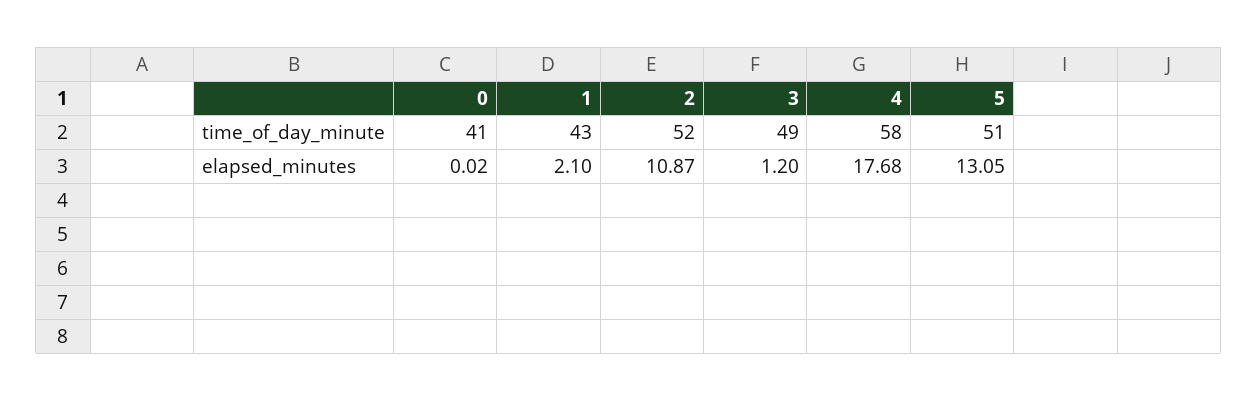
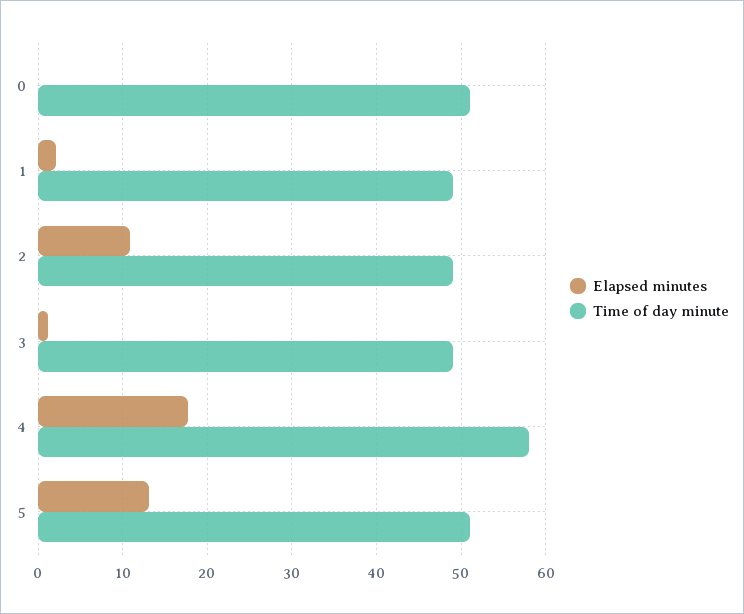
  {
    "time_of_day_minute": {
-     "0": 41,
+     "0": 51,
-     "1": 43,
+     "1": 49,
-     "2": 52,
+     "2": 49,
      "3": 49,
      "4": 58,
      "5": 51
    },
    "elapsed_minutes": {
      "0": 0.02,
      "1": 2.1,
      "2": 10.87,
      "3": 1.2,
      "4": 17.68,
      "5": 13.05
    }
  }

